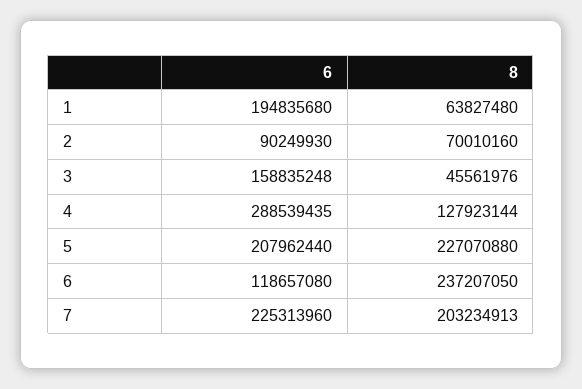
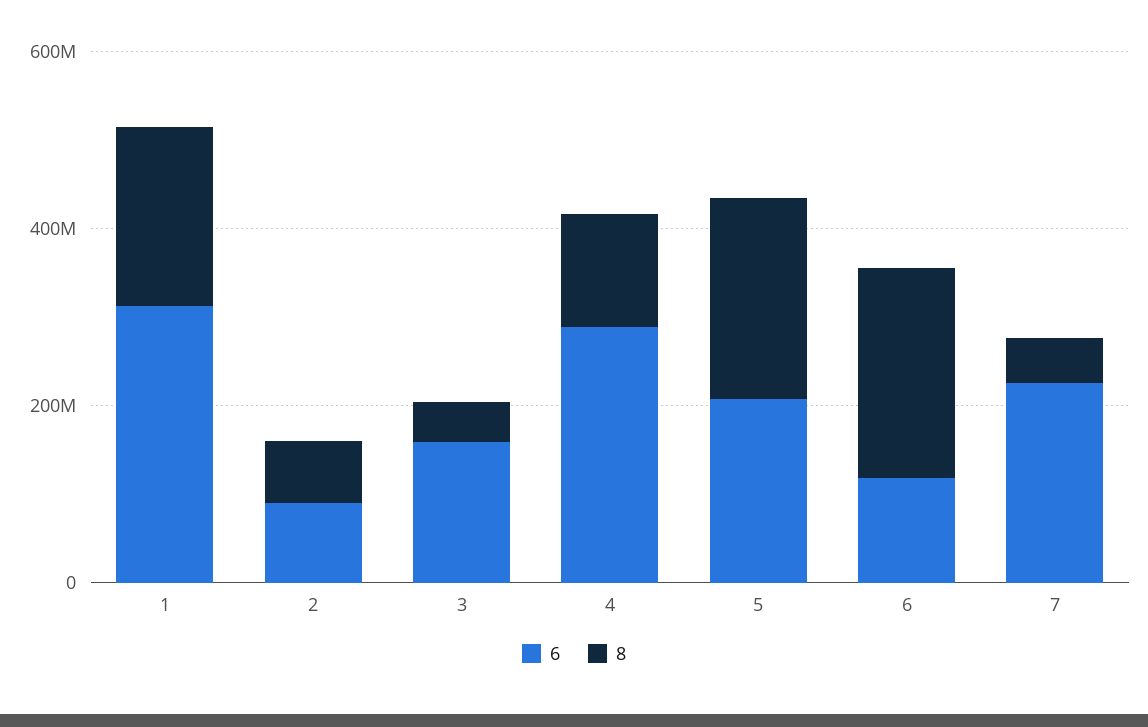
  {
    "6": {
-     "1": 194835680,
+     "1": 300000000,
      "2": 90249930,
      "3": 158835248,
      "4": 288539435,
      "5": 207962440,
      "6": 118657080,
      "7": 225313960
    },
    "8": {
-     "1": 63827480,
+     "1": 200000000,
      "2": 70010160,
      "3": 45561976,
      "4": 127923144,
      "5": 227070880,
      "6": 237207050,
-     "7": 203234913
+     "7": 50000000
    }
  }

